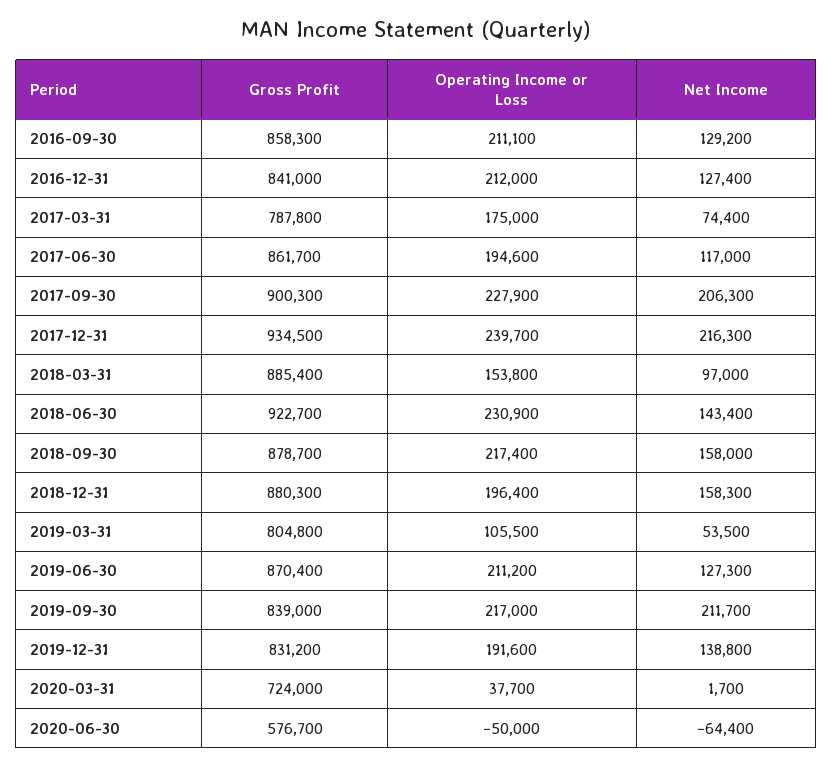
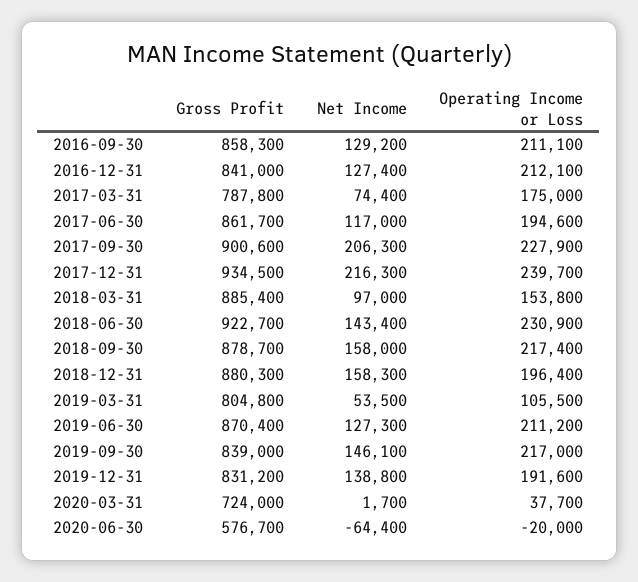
  {
    "Gross Profit": {
      "2016-09-30": 858300,
      "2016-12-31": 841000,
      "2017-03-31": 787800,
      "2017-06-30": 861700,
-     "2017-09-30": 900300,
+     "2017-09-30": 900600,
      "2017-12-31": 934500,
      "2018-03-31": 885400,
      "2018-06-30": 922700,
      "2018-09-30": 878700,
      "2018-12-31": 880300,
      "2019-03-31": 804800,
      "2019-06-30": 870400,
      "2019-09-30": 839000,
      "2019-12-31": 831200,
      "2020-03-31": 724000,
      "2020-06-30": 576700
    },
    "Operating Income or Loss": {
      "2016-09-30": 211100,
-     "2016-12-31": 212000,
+     "2016-12-31": 212100,
      "2017-03-31": 175000,
      "2017-06-30": 194600,
      "2017-09-30": 227900,
      "2017-12-31": 239700,
      "2018-03-31": 153800,
      "2018-06-30": 230900,
      "2018-09-30": 217400,
      "2018-12-31": 196400,
      "2019-03-31": 105500,
      "2019-06-30": 211200,
      "2019-09-30": 217000,
      "2019-12-31": 191600,
      "2020-03-31": 37700,
-     "2020-06-30": -50000
+     "2020-06-30": -20000
    },
    "Net Income": {
      "2016-09-30": 129200,
      "2016-12-31": 127400,
      "2017-03-31": 74400,
      "2017-06-30": 117000,
      "2017-09-30": 206300,
      "2017-12-31": 216300,
      "2018-03-31": 97000,
      "2018-06-30": 143400,
      "2018-09-30": 158000,
      "2018-12-31": 158300,
      "2019-03-31": 53500,
      "2019-06-30": 127300,
-     "2019-09-30": 211700,
+     "2019-09-30": 146100,
      "2019-12-31": 138800,
      "2020-03-31": 1700,
      "2020-06-30": -64400
    }
  }

